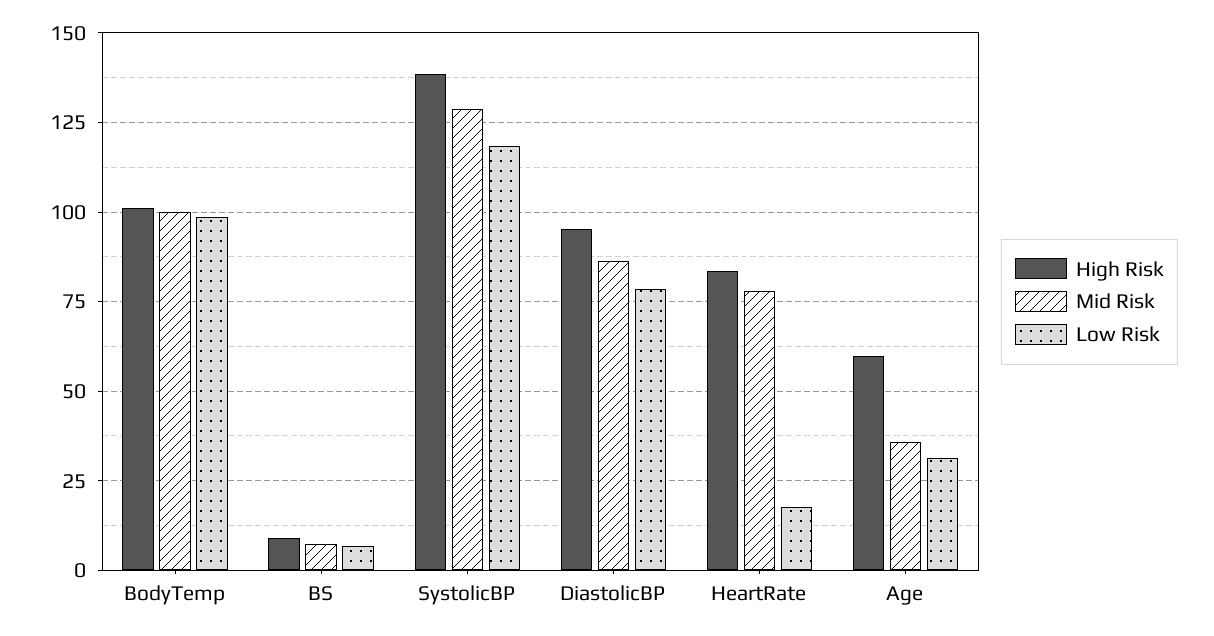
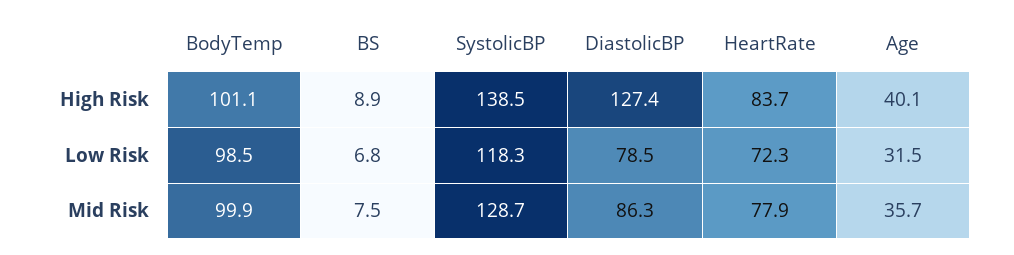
  {
    "High Risk": {
      "BodyTemp": 101.1,
      "BS": 8.9,
      "SystolicBP": 138.5,
-     "DiastolicBP": 95,
+     "DiastolicBP": 127.4,
      "HeartRate": 83.7,
-     "Age": 60
+     "Age": 40.1
    },
    "Mid Risk": {
      "BodyTemp": 99.9,
      "BS": 7.5,
      "SystolicBP": 128.7,
      "DiastolicBP": 86.3,
      "HeartRate": 77.9,
      "Age": 35.7
    },
    "Low Risk": {
      "BodyTemp": 98.5,
      "BS": 6.8,
      "SystolicBP": 118.3,
      "DiastolicBP": 78.5,
-     "HeartRate": 17.5,
+     "HeartRate": 72.3,
      "Age": 31.5
    }
  }

